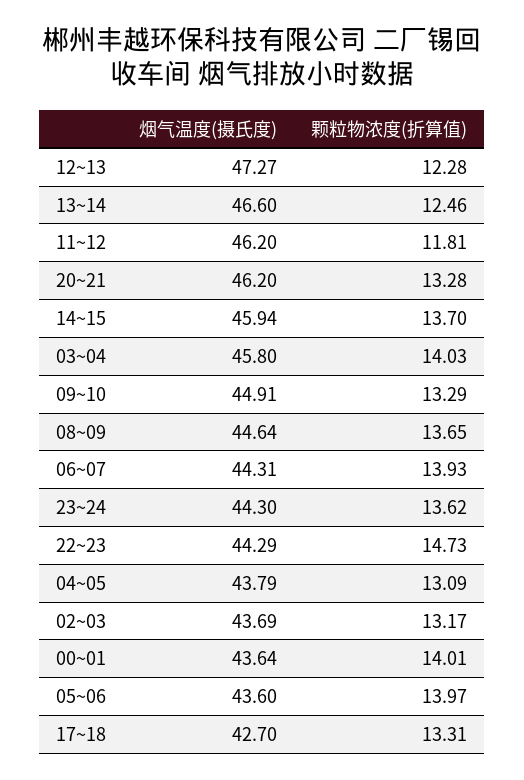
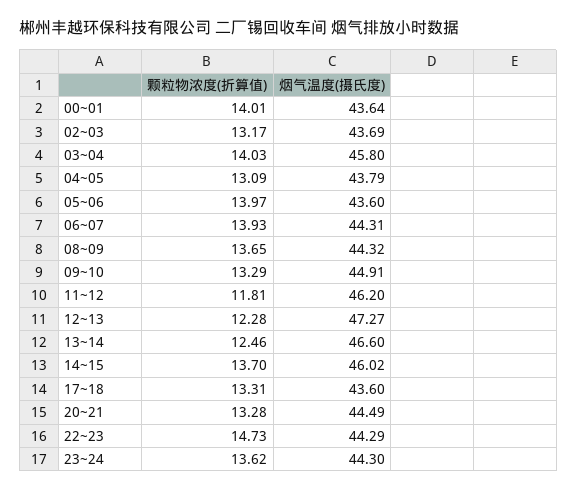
  {
    "烟气温度(摄氏度)": {
      "12~13": 47.27,
      "13~14": 46.6,
      "11~12": 46.2,
-     "20~21": 46.2,
+     "20~21": 44.49,
-     "14~15": 45.94,
+     "14~15": 46.02,
      "03~04": 45.8,
      "09~10": 44.91,
-     "08~09": 44.64,
+     "08~09": 44.32,
      "06~07": 44.31,
      "23~24": 44.3,
      "22~23": 44.29,
      "04~05": 43.79,
      "02~03": 43.69,
      "00~01": 43.64,
      "05~06": 43.6,
-     "17~18": 42.7
+     "17~18": 43.6
    },
    "颗粒物浓度(折算值)": {
      "12~13": 12.28,
      "13~14": 12.46,
      "11~12": 11.81,
      "20~21": 13.28,
      "14~15": 13.7,
      "03~04": 14.03,
      "09~10": 13.29,
      "08~09": 13.65,
      "06~07": 13.93,
      "23~24": 13.62,
      "22~23": 14.73,
      "04~05": 13.09,
      "02~03": 13.17,
      "00~01": 14.01,
      "05~06": 13.97,
      "17~18": 13.31
    }
  }

